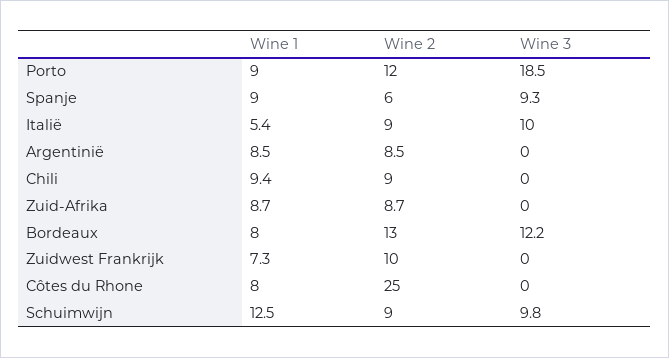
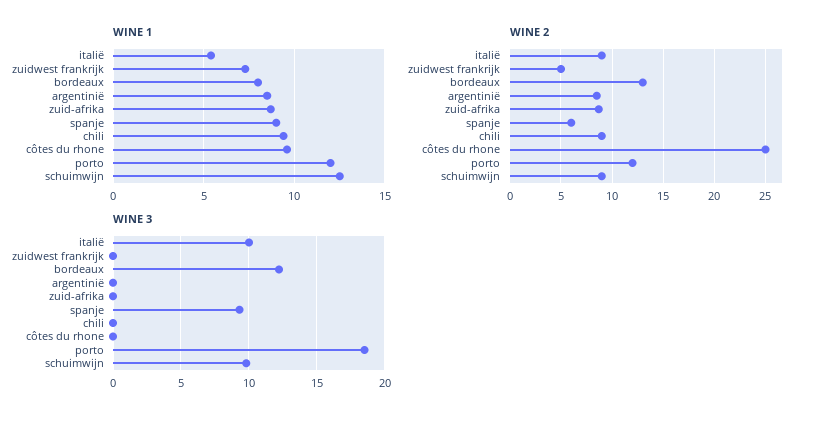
  {
    "Wine 1": {
-     "Porto": 9,
+     "Porto": 12,
      "Spanje": 9,
      "Italië": 5.4,
      "Argentinië": 8.5,
      "Chili": 9.4,
      "Zuid-Afrika": 8.7,
      "Bordeaux": 8,
      "Zuidwest Frankrijk": 7.3,
-     "Côtes du Rhone": 8,
+     "Côtes du Rhone": 9.5,
      "Schuimwijn": 12.5
    },
    "Wine 2": {
      "Porto": 12,
      "Spanje": 6,
      "Italië": 9,
      "Argentinië": 8.5,
      "Chili": 9,
      "Zuid-Afrika": 8.7,
      "Bordeaux": 13,
-     "Zuidwest Frankrijk": 10,
+     "Zuidwest Frankrijk": 5,
      "Côtes du Rhone": 25,
      "Schuimwijn": 9
    },
    "Wine 3": {
      "Porto": 18.5,
      "Spanje": 9.3,
      "Italië": 10,
      "Argentinië": 0,
      "Chili": 0,
      "Zuid-Afrika": 0,
      "Bordeaux": 12.2,
      "Zuidwest Frankrijk": 0,
      "Côtes du Rhone": 0,
      "Schuimwijn": 9.8
    }
  }

